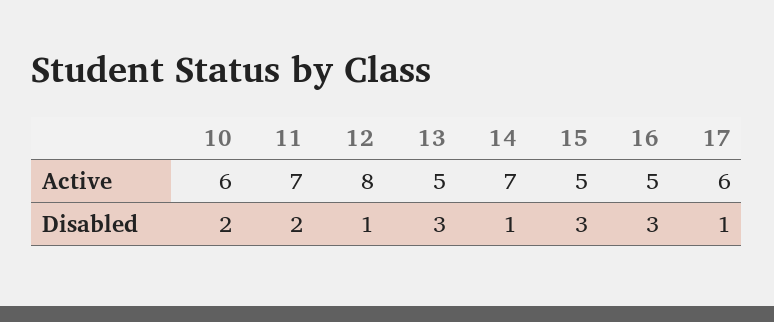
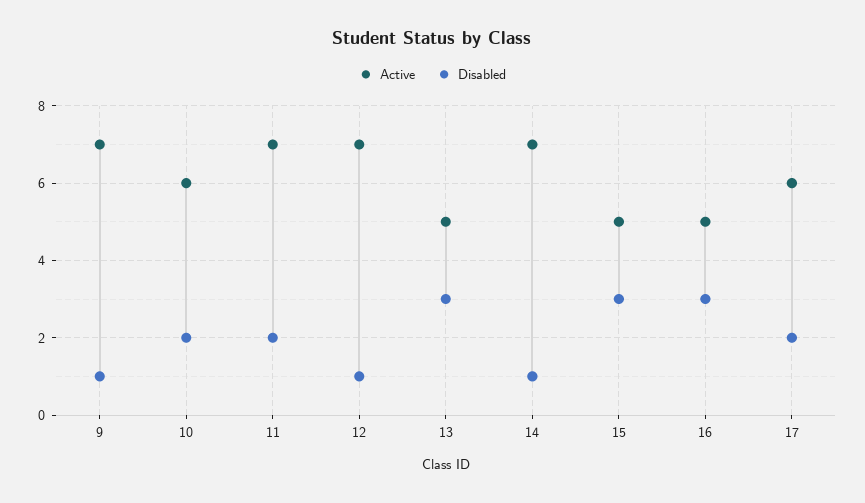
  {
    "Active": {
      "10": 6,
      "11": 7,
-     "12": 8,
+     "12": 7,
      "13": 5,
      "14": 7,
      "15": 5,
      "16": 5,
-     "17": 6
+     "17": 6,
+     "9": 7
    },
    "Disabled": {
      "10": 2,
      "11": 2,
      "12": 1,
      "13": 3,
      "14": 1,
      "15": 3,
      "16": 3,
-     "17": 1
+     "17": 2,
+     "9": 1
    }
  }

